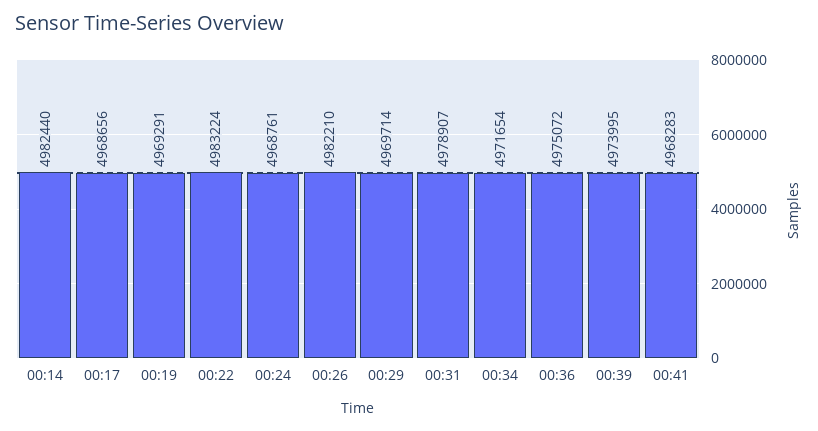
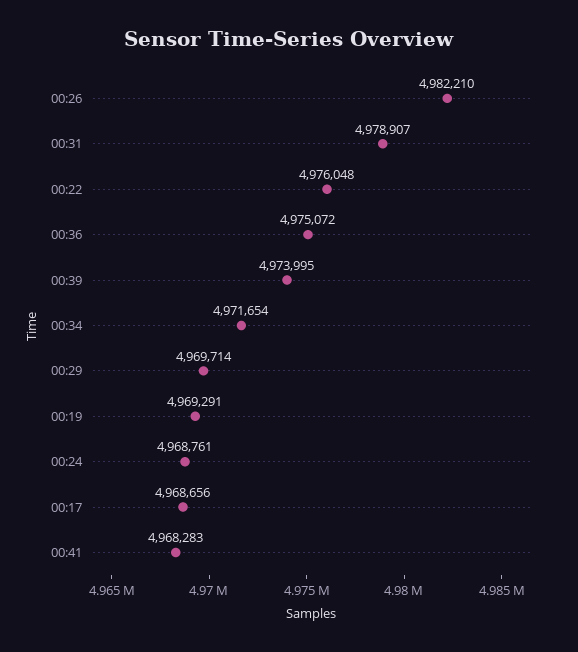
  {
-   "00:14": 4982440,
    "00:17": 4968656,
    "00:19": 4969291,
-   "00:22": 4983224,
+   "00:22": 4976048,
    "00:24": 4968761,
    "00:26": 4982210,
    "00:29": 4969714,
    "00:31": 4978907,
    "00:34": 4971654,
    "00:36": 4975072,
    "00:39": 4973995,
    "00:41": 4968283
  }

